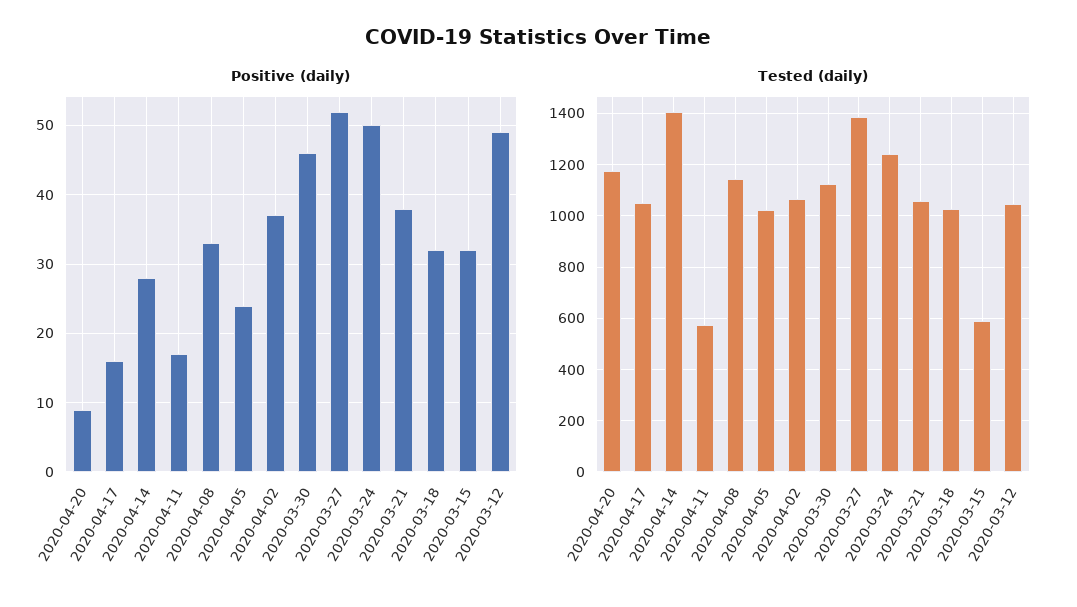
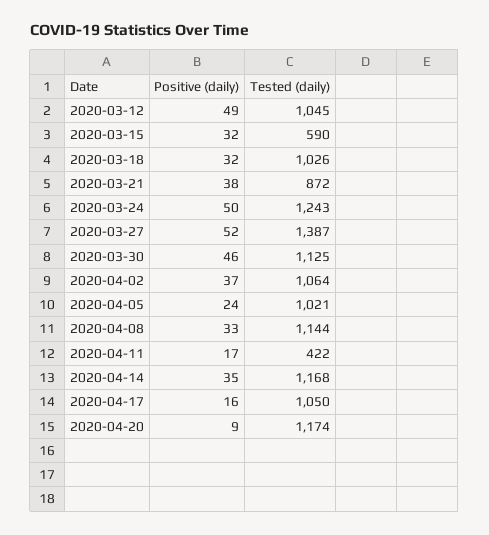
  {
    "Positive (daily)": {
      "2020-04-20": 9,
      "2020-04-17": 16,
-     "2020-04-14": 28,
+     "2020-04-14": 35,
      "2020-04-11": 17,
      "2020-04-08": 33,
      "2020-04-05": 24,
      "2020-04-02": 37,
      "2020-03-30": 46,
      "2020-03-27": 52,
      "2020-03-24": 50,
      "2020-03-21": 38,
      "2020-03-18": 32,
      "2020-03-15": 32,
      "2020-03-12": 49
    },
    "Tested (daily)": {
      "2020-04-20": 1174,
      "2020-04-17": 1050,
-     "2020-04-14": 1400,
+     "2020-04-14": 1168,
-     "2020-04-11": 575,
+     "2020-04-11": 422,
      "2020-04-08": 1144,
      "2020-04-05": 1021,
      "2020-04-02": 1064,
      "2020-03-30": 1125,
      "2020-03-27": 1387,
      "2020-03-24": 1243,
-     "2020-03-21": 1050,
+     "2020-03-21": 872,
      "2020-03-18": 1026,
      "2020-03-15": 590,
      "2020-03-12": 1045
    }
  }

